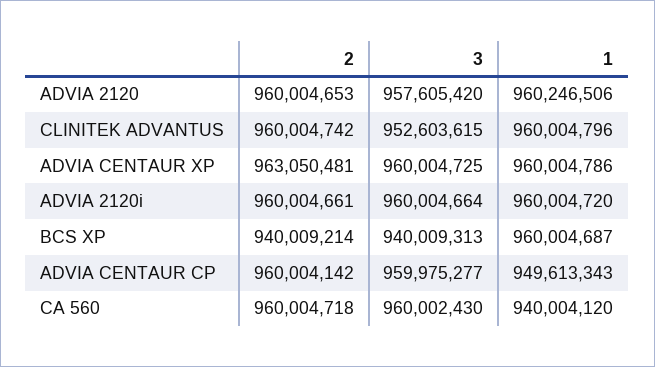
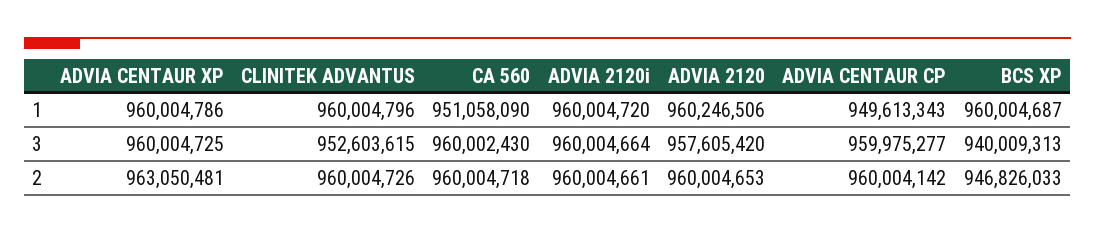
  {
    "2": {
      "ADVIA 2120": 960004653,
-     "CLINITEK ADVANTUS": 960004742,
+     "CLINITEK ADVANTUS": 960004726,
      "ADVIA CENTAUR XP": 963050481,
      "ADVIA 2120i": 960004661,
-     "BCS XP": 940009214,
+     "BCS XP": 946826033,
      "ADVIA CENTAUR CP": 960004142,
      "CA 560": 960004718
    },
    "3": {
      "ADVIA 2120": 957605420,
      "CLINITEK ADVANTUS": 952603615,
      "ADVIA CENTAUR XP": 960004725,
      "ADVIA 2120i": 960004664,
      "BCS XP": 940009313,
      "ADVIA CENTAUR CP": 959975277,
      "CA 560": 960002430
    },
    "1": {
      "ADVIA 2120": 960246506,
      "CLINITEK ADVANTUS": 960004796,
      "ADVIA CENTAUR XP": 960004786,
      "ADVIA 2120i": 960004720,
      "BCS XP": 960004687,
      "ADVIA CENTAUR CP": 949613343,
-     "CA 560": 940004120
+     "CA 560": 951058090
    }
  }

